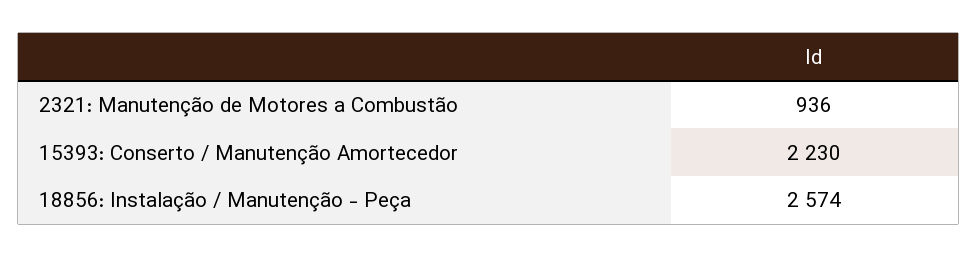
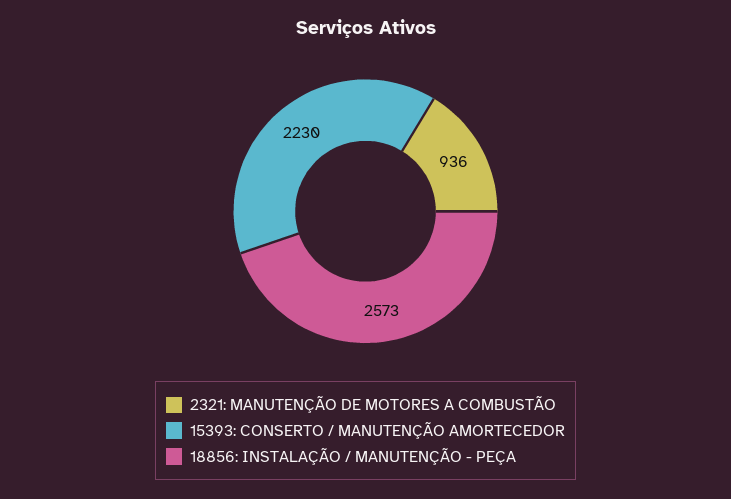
  {
    "2321: Manutenção de Motores a Combustão": 936,
    "15393: Conserto / Manutenção Amortecedor": 2230,
-   "18856: Instalação / Manutenção - Peça": 2574
+   "18856: Instalação / Manutenção - Peça": 2573
  }

